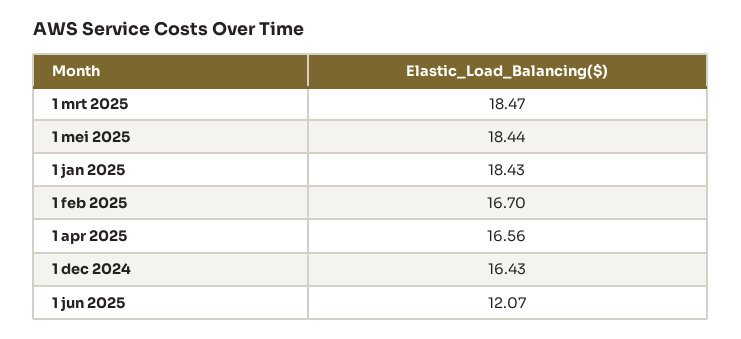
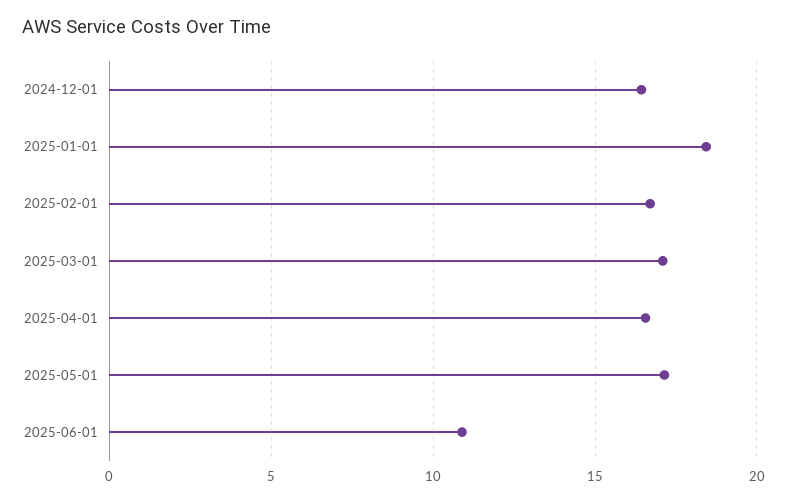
  {
-   "1 mrt 2025": 18.47,
+   "1 mrt 2025": 17,
-   "1 mei 2025": 18.44,
+   "1 mei 2025": 17,
    "1 jan 2025": 18.43,
    "1 feb 2025": 16.7,
    "1 apr 2025": 16.56,
    "1 dec 2024": 16.43,
-   "1 jun 2025": 12.07
+   "1 jun 2025": 11
  }

